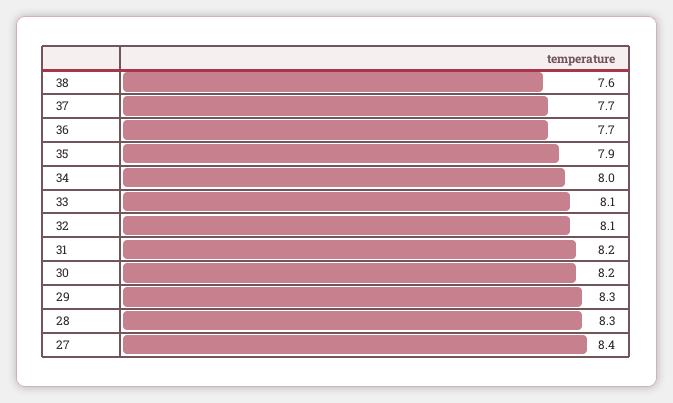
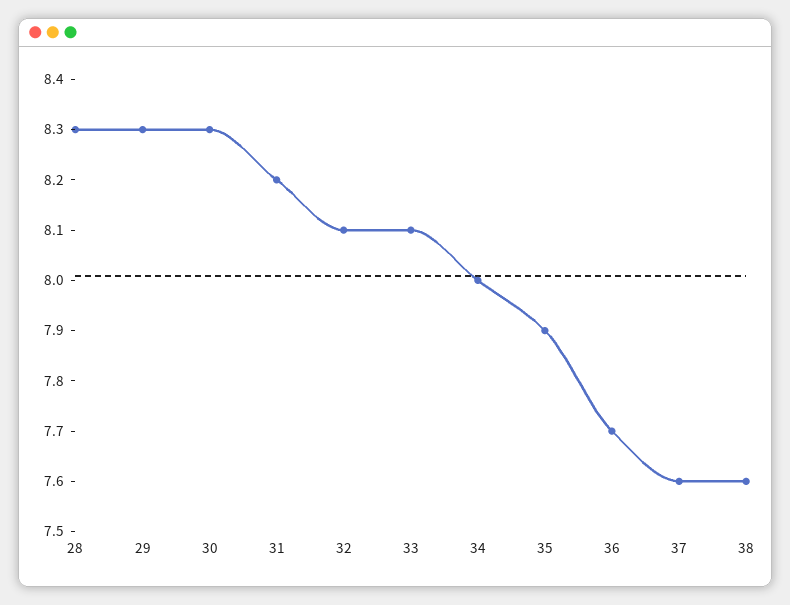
  {
    "38": 7.6,
-   "37": 7.7,
+   "37": 7.6,
    "36": 7.7,
    "35": 7.9,
    "34": 8,
    "33": 8.1,
    "32": 8.1,
    "31": 8.2,
-   "30": 8.2,
+   "30": 8.3,
    "29": 8.3,
-   "28": 8.3,
+   "28": 8.3
-   "27": 8.4
  }

